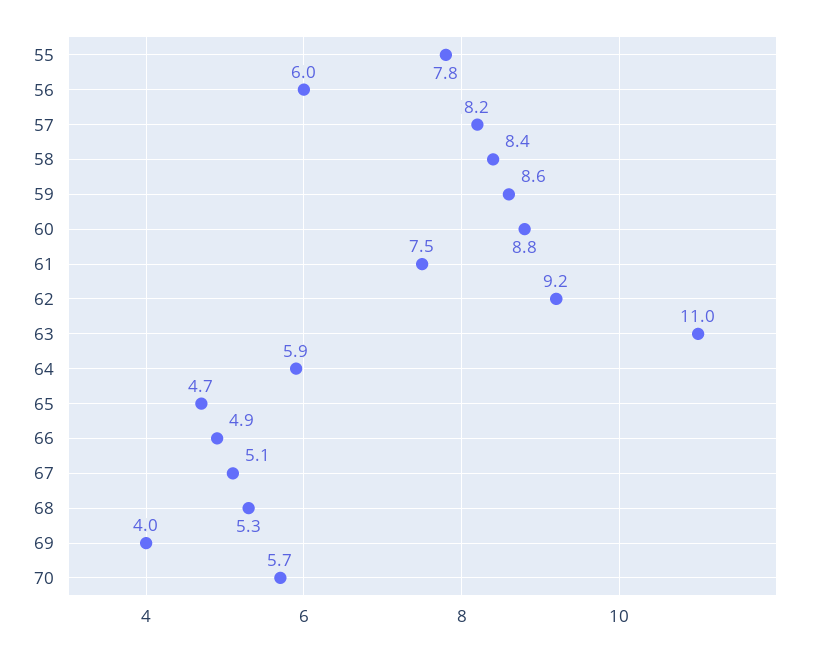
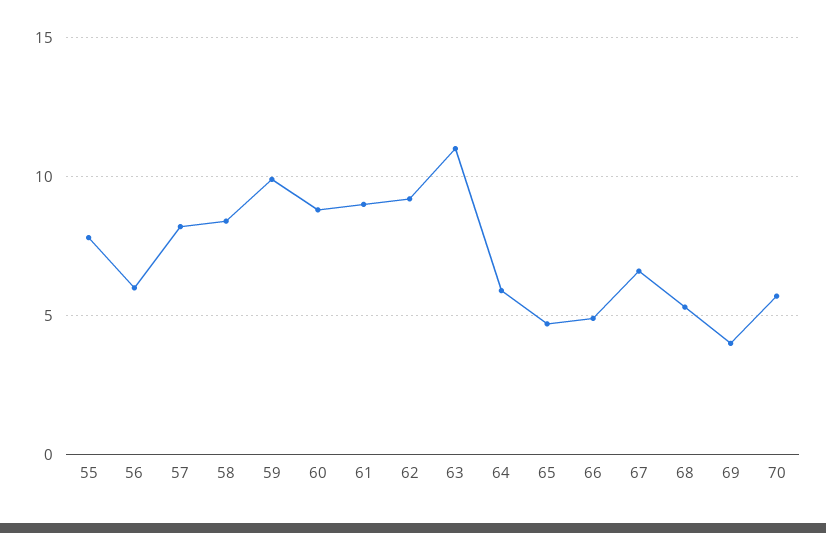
  {
    "55": 7.8,
    "56": 6,
    "57": 8.2,
    "58": 8.4,
-   "59": 8.6,
+   "59": 10,
    "60": 8.8,
-   "61": 7.5,
+   "61": 9,
    "62": 9.2,
    "63": 11,
    "64": 5.9,
    "65": 4.7,
    "66": 4.9,
-   "67": 5.1,
+   "67": 6.5,
    "68": 5.3,
    "69": 4,
    "70": 5.7
  }

